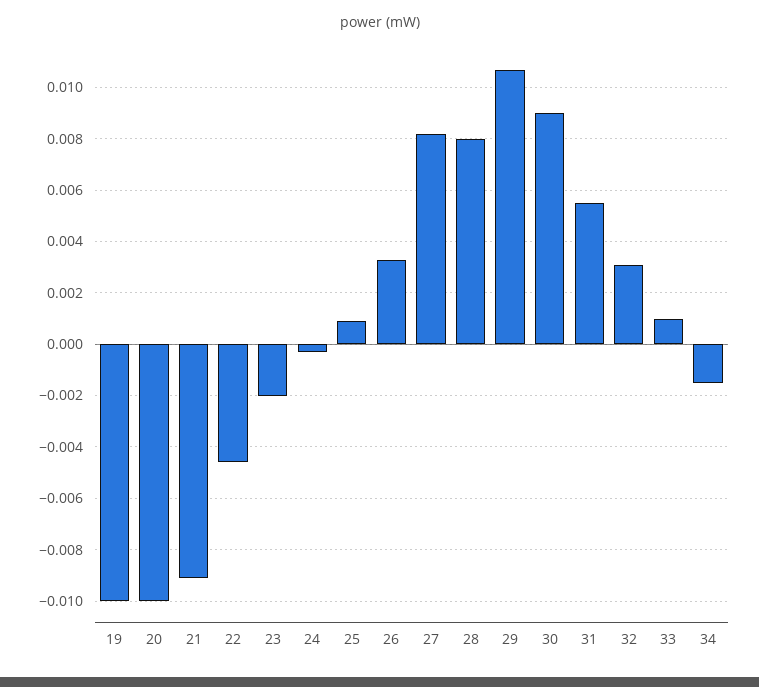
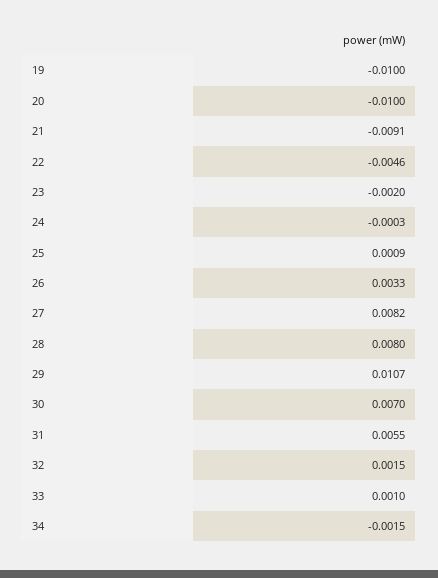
  {
    "19": -0.01,
    "20": -0.01,
    "21": -0.0091,
    "22": -0.0046,
    "23": -0.002,
    "24": -0.0003,
    "25": 0.0009,
    "26": 0.0033,
    "27": 0.0082,
    "28": 0.008,
    "29": 0.0107,
-   "30": 0.009,
+   "30": 0.007,
    "31": 0.0055,
-   "32": 0.003,
+   "32": 0.0015,
    "33": 0.001,
    "34": -0.0015
  }

